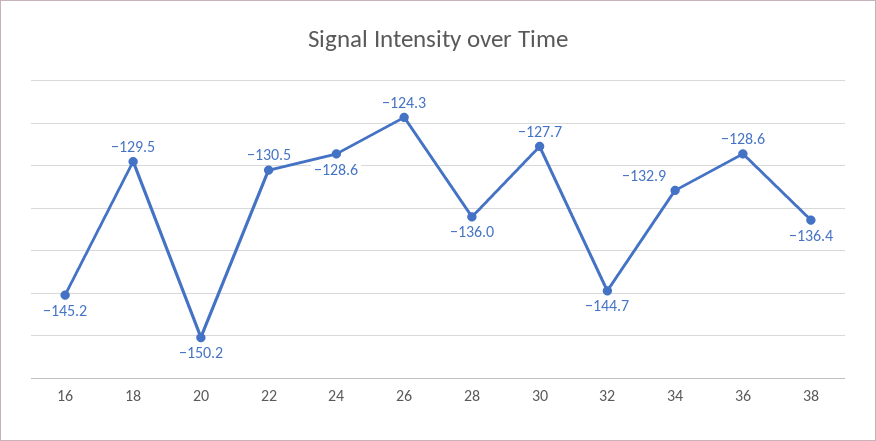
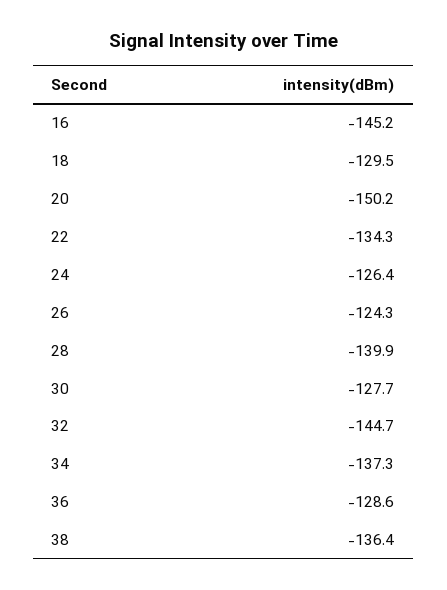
  {
    "16": -145.2,
    "18": -129.5,
    "20": -150.2,
-   "22": -130.5,
+   "22": -134.3,
-   "24": -128.6,
+   "24": -126.4,
    "26": -124.3,
-   "28": -136,
+   "28": -139.9,
    "30": -127.7,
    "32": -144.7,
-   "34": -132.9,
+   "34": -137.3,
    "36": -128.6,
    "38": -136.4
  }

